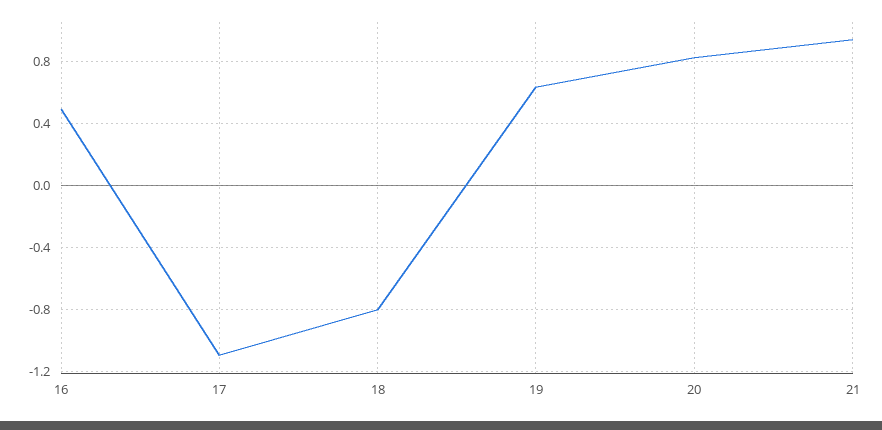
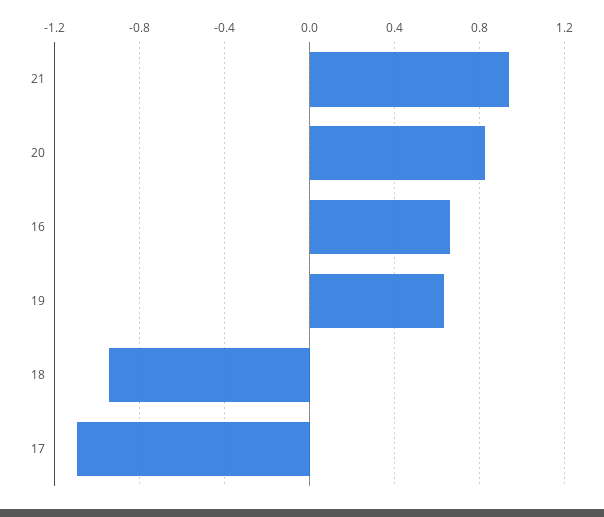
  {
-   "16": 0.5,
+   "16": 0.65,
    "17": -1.1,
-   "18": -0.8,
+   "18": -0.95,
    "19": 0.65,
    "20": 0.8,
    "21": 0.95
  }

